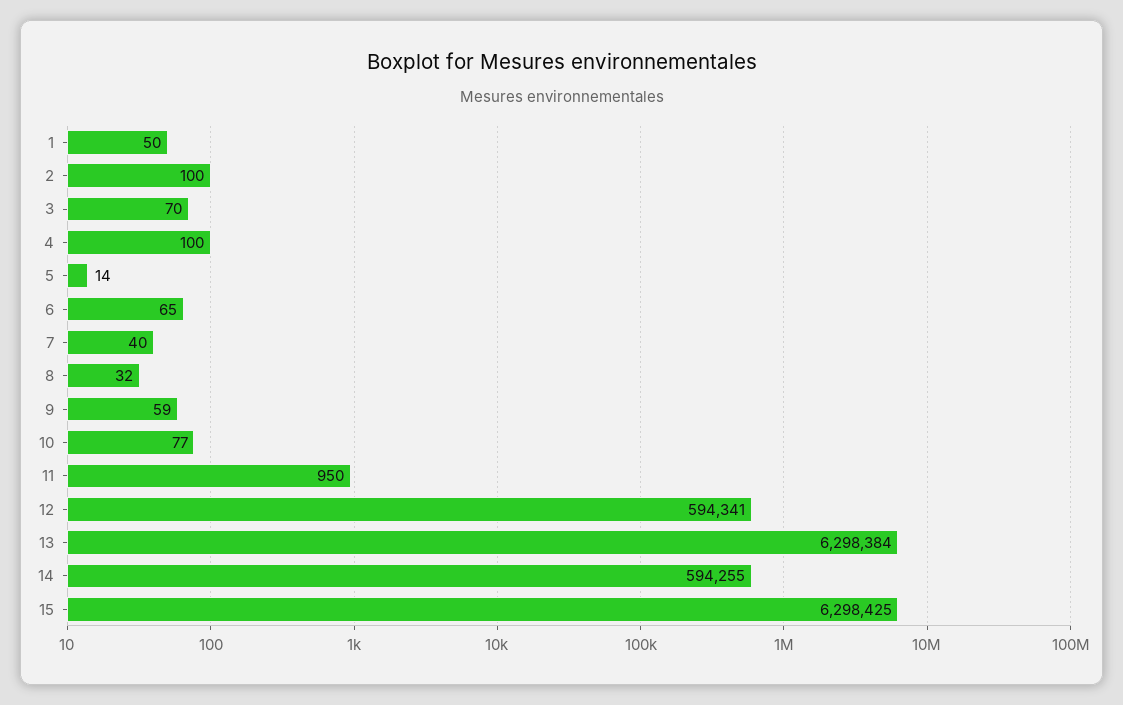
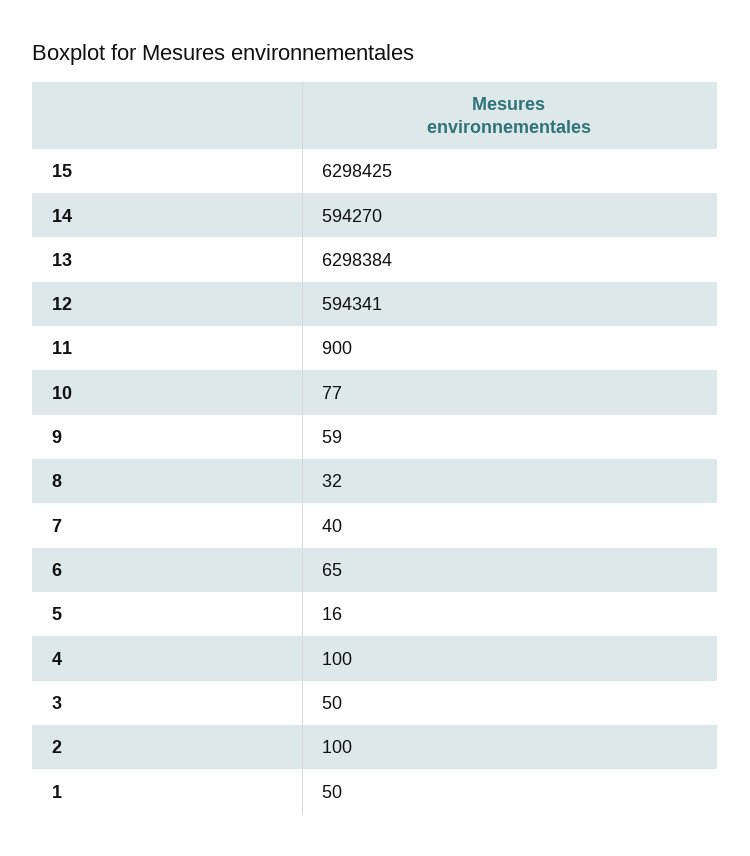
  {
    "1": 50,
    "2": 100,
-   "3": 70,
+   "3": 50,
    "4": 100,
-   "5": 14,
+   "5": 16,
    "6": 65,
    "7": 40,
    "8": 32,
    "9": 59,
    "10": 77,
-   "11": 950,
+   "11": 900,
    "12": 594341,
    "13": 6298384,
-   "14": 594255,
+   "14": 594270,
    "15": 6298425
  }

